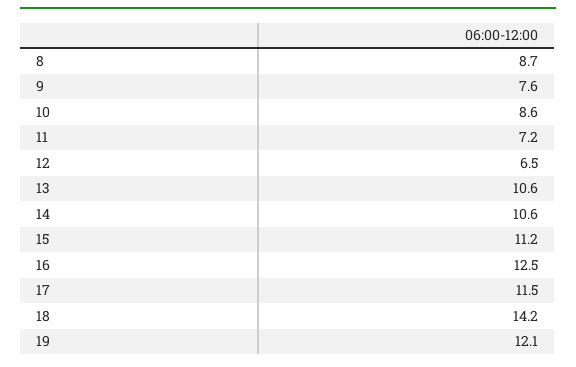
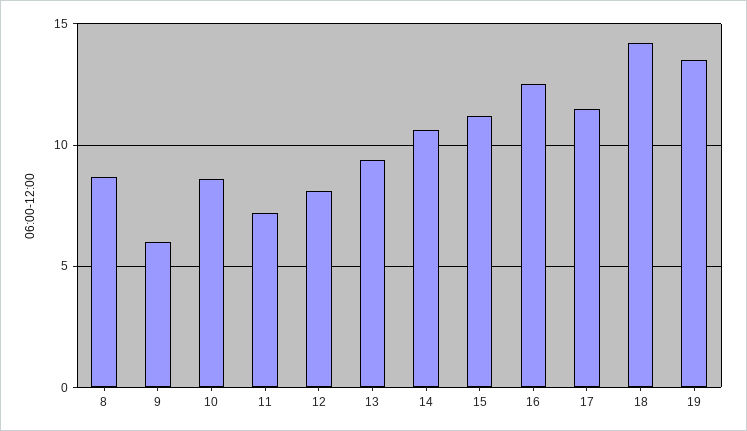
  {
    "8": 8.7,
-   "9": 7.6,
+   "9": 6,
    "10": 8.6,
    "11": 7.2,
-   "12": 6.5,
+   "12": 8,
-   "13": 10.6,
+   "13": 9.5,
    "14": 10.6,
    "15": 11.2,
    "16": 12.5,
    "17": 11.5,
    "18": 14.2,
-   "19": 12.1
+   "19": 13.5
  }

